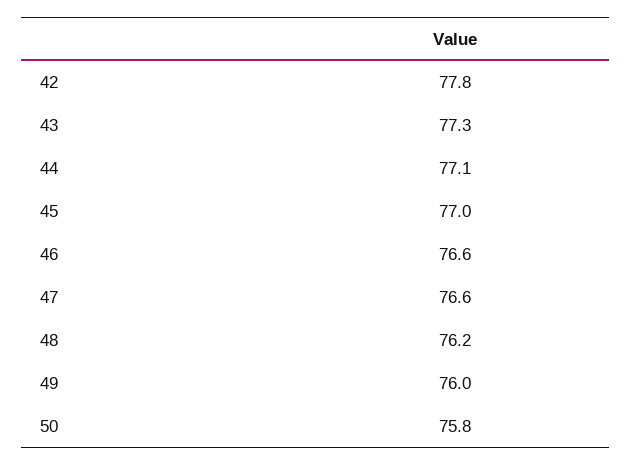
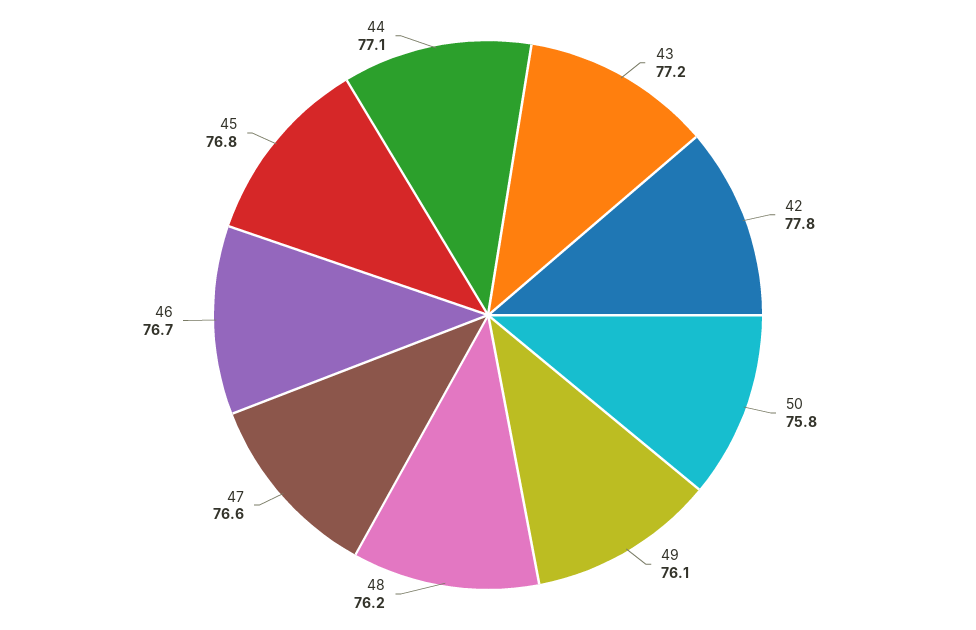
  {
    "42": 77.8,
-   "43": 77.3,
+   "43": 77.2,
    "44": 77.1,
-   "45": 77,
+   "45": 76.8,
-   "46": 76.6,
+   "46": 76.7,
    "47": 76.6,
    "48": 76.2,
-   "49": 76,
+   "49": 76.1,
    "50": 75.8
  }

